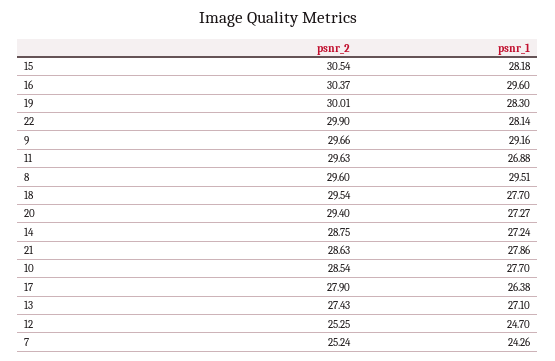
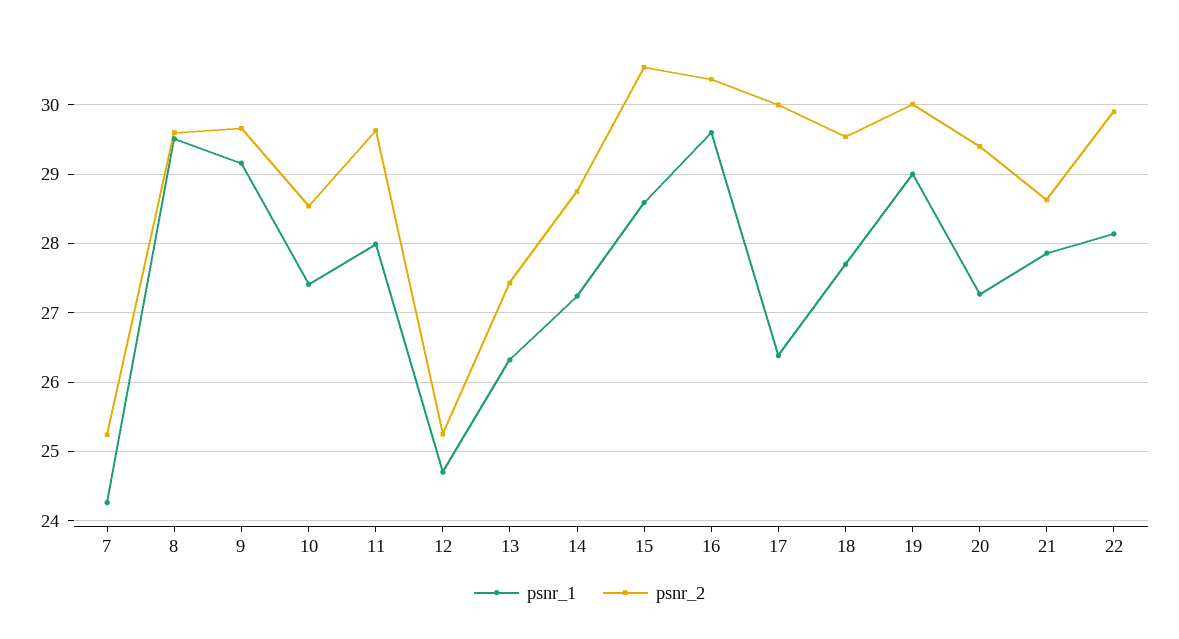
  {
    "psnr_2": {
      "15": 30.54,
      "16": 30.37,
      "19": 30.01,
      "22": 29.9,
      "9": 29.66,
      "11": 29.63,
      "8": 29.6,
      "18": 29.54,
      "20": 29.4,
      "14": 28.75,
      "21": 28.63,
      "10": 28.54,
-     "17": 27.9,
+     "17": 30,
      "13": 27.43,
      "12": 25.25,
      "7": 25.24
    },
    "psnr_1": {
-     "15": 28.18,
+     "15": 28.6,
      "16": 29.6,
-     "19": 28.3,
+     "19": 29,
      "22": 28.14,
      "9": 29.16,
-     "11": 26.88,
+     "11": 28,
      "8": 29.51,
      "18": 27.7,
      "20": 27.27,
      "14": 27.24,
      "21": 27.86,
-     "10": 27.7,
+     "10": 27.4,
      "17": 26.38,
-     "13": 27.1,
+     "13": 26.3,
      "12": 24.7,
      "7": 24.26
    }
  }

